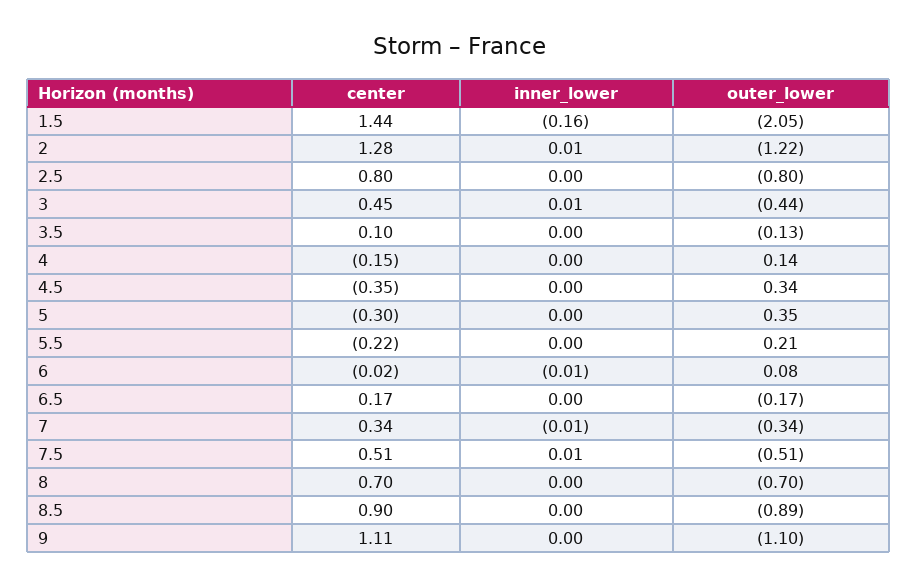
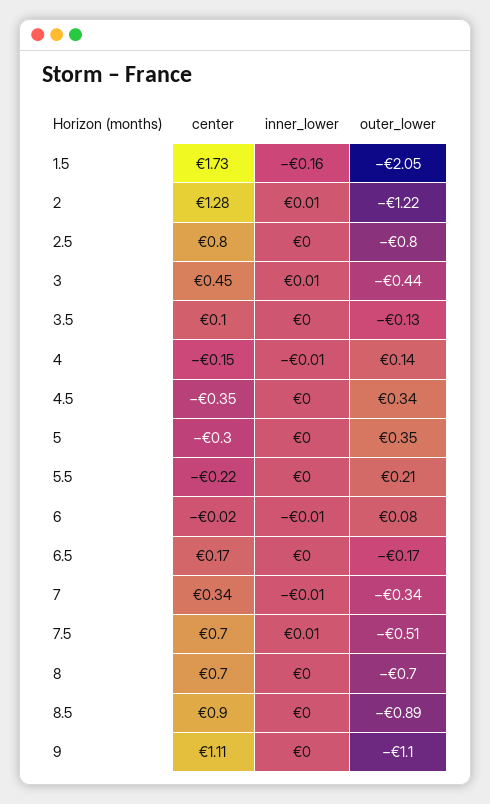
  {
    "center": {
-     "1.5": 1.44,
+     "1.5": 1.73,
      "2": 1.28,
      "2.5": 0.8,
      "3": 0.45,
      "3.5": 0.1,
      "4": -0.15,
      "4.5": -0.35,
      "5": -0.3,
      "5.5": -0.22,
      "6": -0.02,
      "6.5": 0.17,
      "7": 0.34,
-     "7.5": 0.51,
+     "7.5": 0.7,
      "8": 0.7,
      "8.5": 0.9,
      "9": 1.11
    },
    "inner_lower": {
      "1.5": -0.16,
      "2": 0.01,
      "2.5": 0,
      "3": 0.01,
      "3.5": 0,
-     "4": 0,
+     "4": -0.01,
      "4.5": 0,
      "5": 0,
      "5.5": 0,
      "6": -0.01,
      "6.5": 0,
      "7": -0.01,
      "7.5": 0.01,
      "8": 0,
      "8.5": 0,
      "9": 0
    },
    "outer_lower": {
      "1.5": -2.05,
      "2": -1.22,
      "2.5": -0.8,
      "3": -0.44,
      "3.5": -0.13,
      "4": 0.14,
      "4.5": 0.34,
      "5": 0.35,
      "5.5": 0.21,
      "6": 0.08,
      "6.5": -0.17,
      "7": -0.34,
      "7.5": -0.51,
      "8": -0.7,
      "8.5": -0.89,
      "9": -1.1
    }
  }

